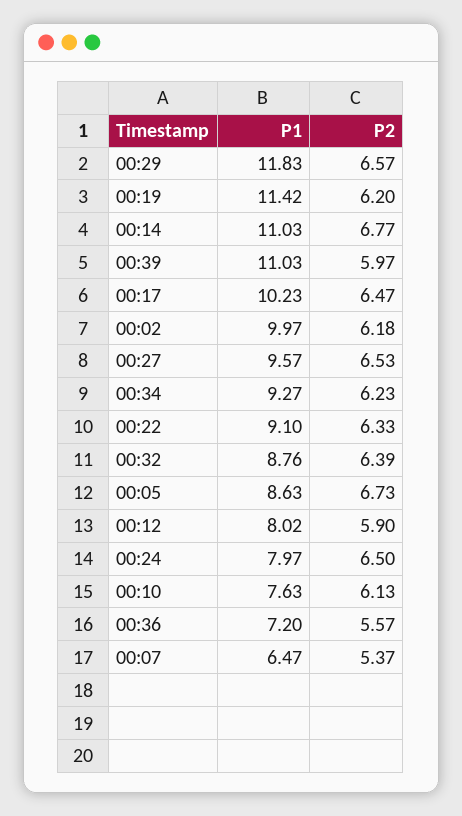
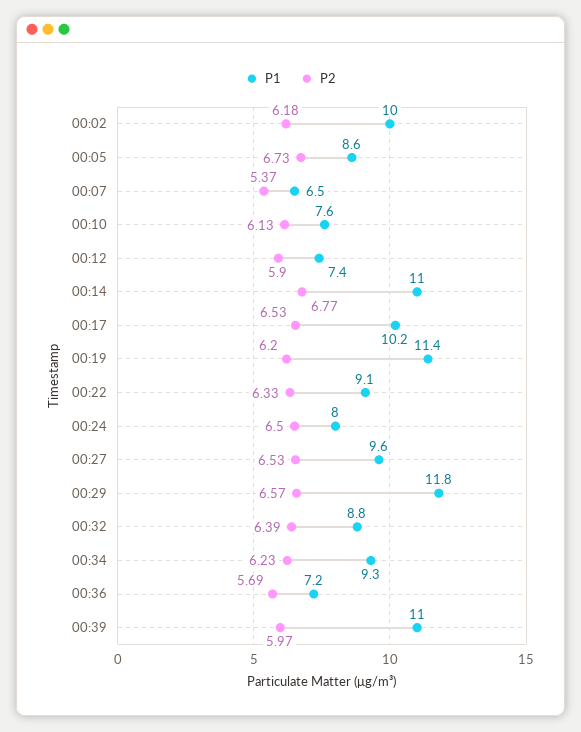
  {
    "P1": {
      "00:29": 11.83,
      "00:19": 11.42,
      "00:14": 11.03,
      "00:39": 11.03,
      "00:17": 10.23,
      "00:02": 9.97,
      "00:27": 9.57,
      "00:34": 9.27,
      "00:22": 9.1,
      "00:32": 8.76,
      "00:05": 8.63,
-     "00:12": 8.02,
+     "00:12": 7.4,
      "00:24": 7.97,
      "00:10": 7.63,
      "00:36": 7.2,
      "00:07": 6.47
    },
    "P2": {
      "00:29": 6.57,
      "00:19": 6.2,
      "00:14": 6.77,
      "00:39": 5.97,
-     "00:17": 6.47,
+     "00:17": 6.53,
      "00:02": 6.18,
      "00:27": 6.53,
      "00:34": 6.23,
      "00:22": 6.33,
      "00:32": 6.39,
      "00:05": 6.73,
      "00:12": 5.9,
      "00:24": 6.5,
      "00:10": 6.13,
-     "00:36": 5.57,
+     "00:36": 5.69,
      "00:07": 5.37
    }
  }

